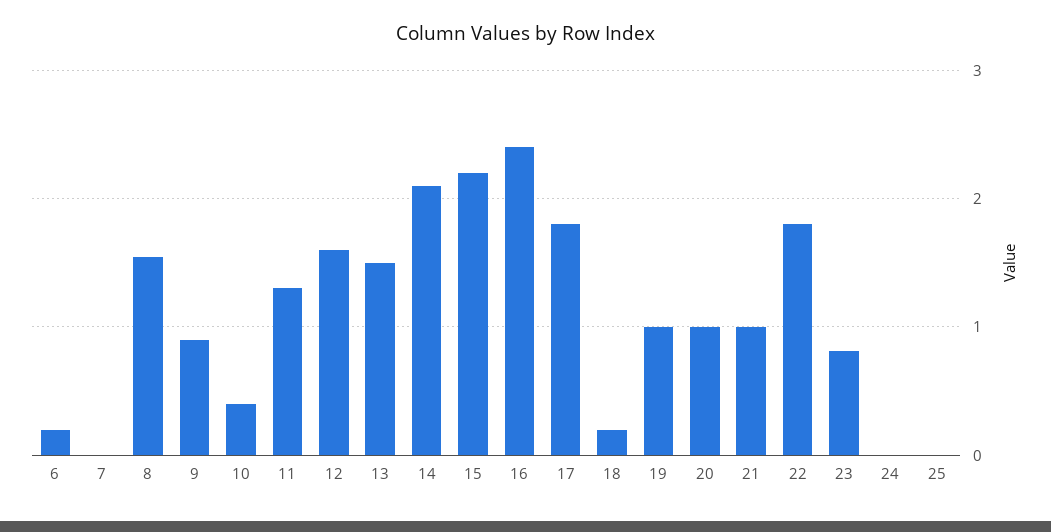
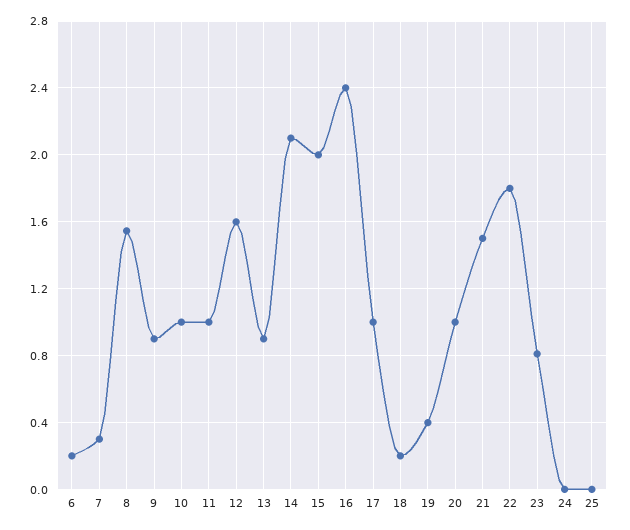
  {
    "6": 0.2,
-   "7": 0,
+   "7": 0.3,
    "8": 1.55,
    "9": 0.9,
-   "10": 0.4,
+   "10": 1,
-   "11": 1.3,
+   "11": 1,
    "12": 1.6,
-   "13": 1.5,
+   "13": 0.9,
    "14": 2.1,
-   "15": 2.2,
+   "15": 2,
    "16": 2.4,
-   "17": 1.8,
+   "17": 1,
    "18": 0.2,
-   "19": 1,
+   "19": 0.4,
    "20": 1,
-   "21": 1,
+   "21": 1.5,
    "22": 1.8,
    "23": 0.8,
    "24": 0,
    "25": 0
  }

